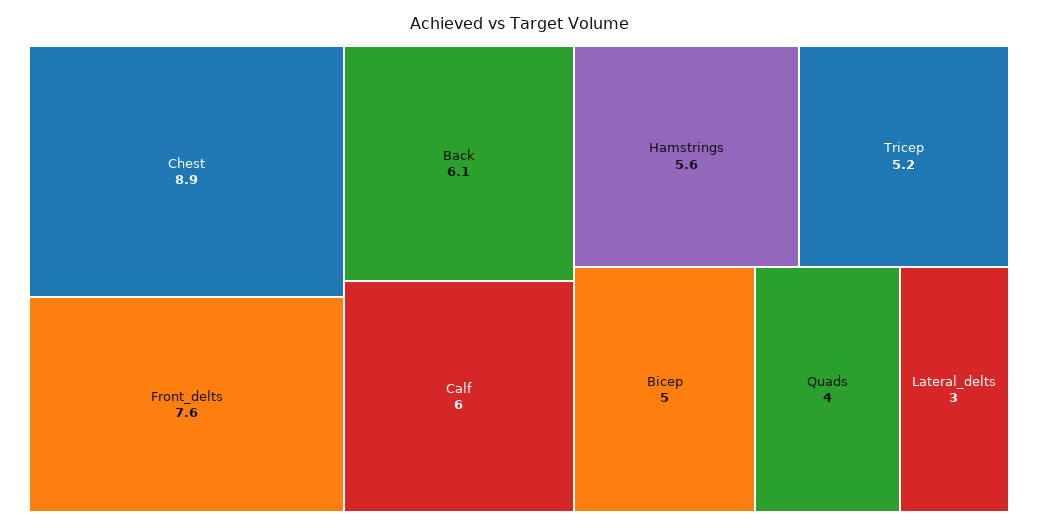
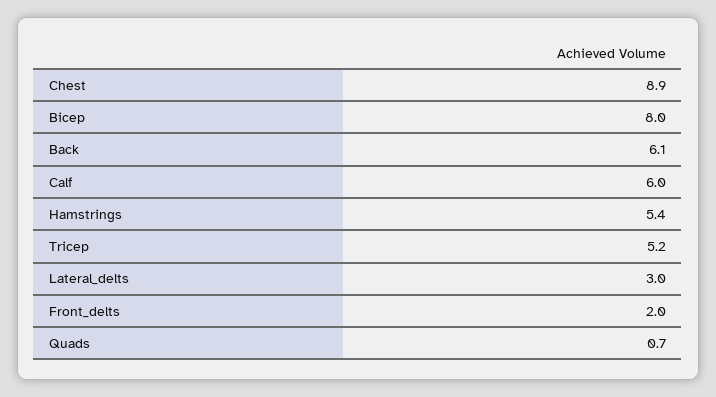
  {
    "Chest": 8.9,
-   "Front_delts": 7.6,
+   "Front_delts": 2,
    "Back": 6.1,
    "Calf": 6,
-   "Hamstrings": 5.6,
+   "Hamstrings": 5.4,
    "Tricep": 5.2,
-   "Bicep": 5,
+   "Bicep": 8,
-   "Quads": 4,
+   "Quads": 0.7,
    "Lateral_delts": 3
  }

